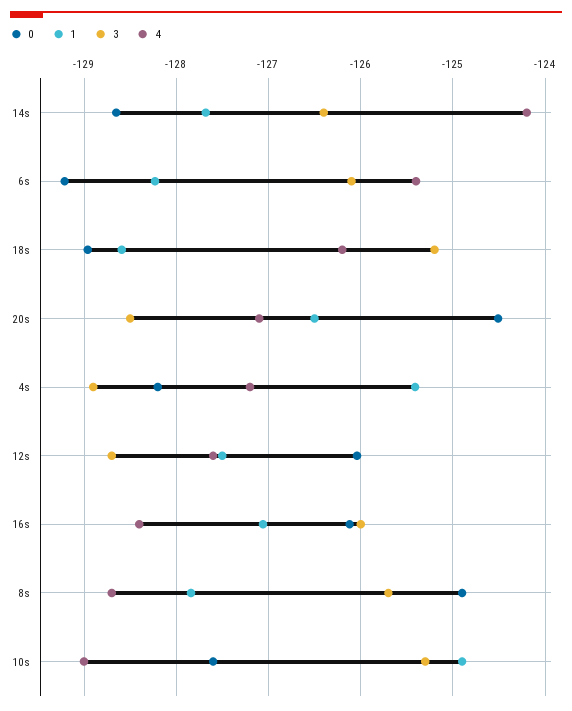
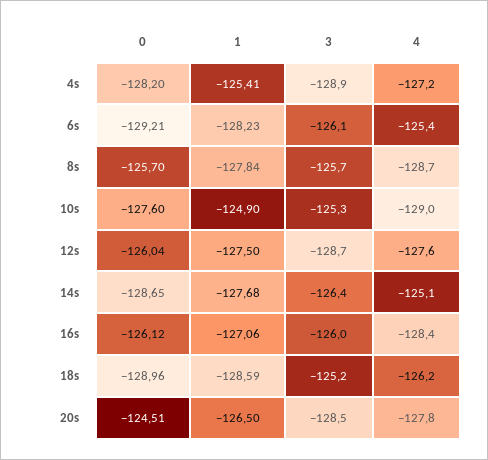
  {
    "0": {
      "14s": -128.65,
      "6s": -129.21,
      "18s": -128.96,
      "20s": -124.51,
      "4s": -128.2,
      "12s": -126.04,
      "16s": -126.12,
-     "8s": -124.9,
+     "8s": -125.7,
      "10s": -127.6
    },
    "1": {
      "14s": -127.68,
      "6s": -128.23,
      "18s": -128.59,
      "20s": -126.5,
      "4s": -125.41,
      "12s": -127.5,
      "16s": -127.06,
      "8s": -127.84,
      "10s": -124.9
    },
    "3": {
      "14s": -126.4,
      "6s": -126.1,
      "18s": -125.2,
      "20s": -128.5,
      "4s": -128.9,
      "12s": -128.7,
      "16s": -126,
      "8s": -125.7,
      "10s": -125.3
    },
    "4": {
-     "14s": -124.2,
+     "14s": -125.1,
      "6s": -125.4,
      "18s": -126.2,
-     "20s": -127.1,
+     "20s": -127.8,
      "4s": -127.2,
      "12s": -127.6,
      "16s": -128.4,
      "8s": -128.7,
      "10s": -129
    }
  }

